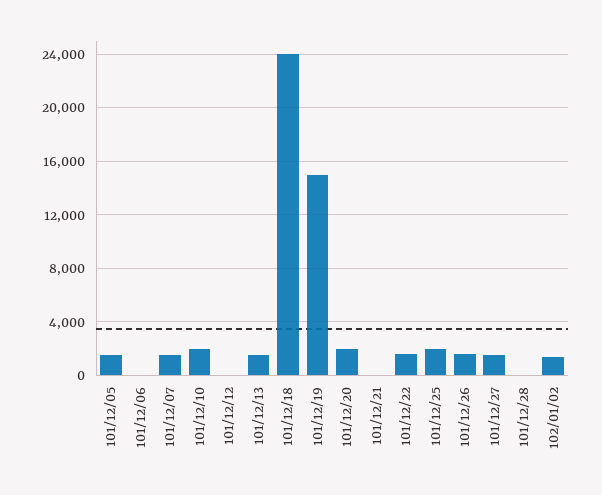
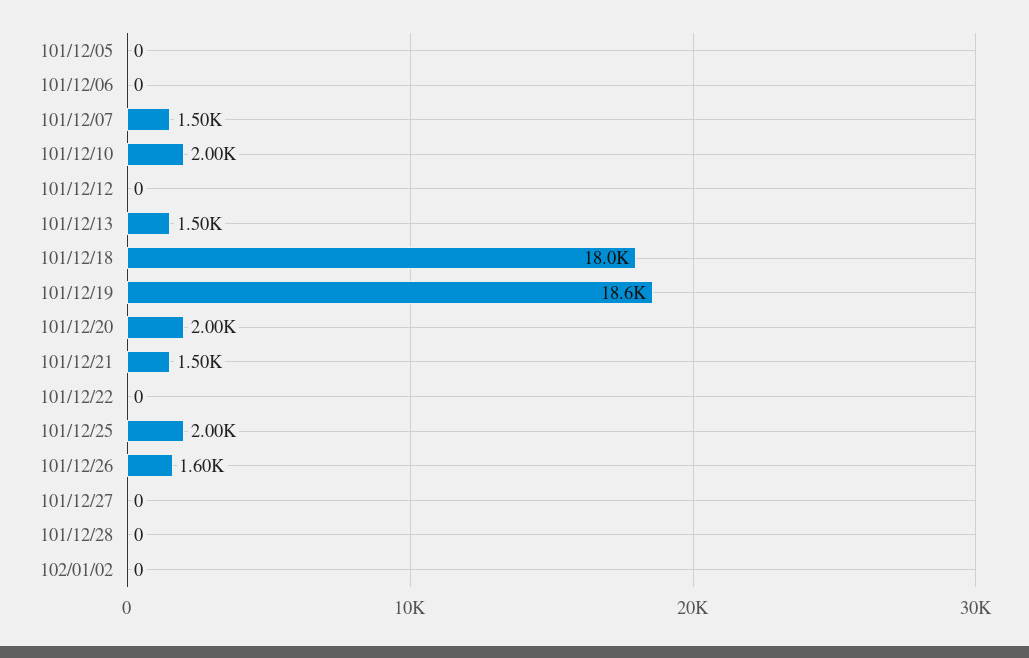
  {
-   "101/12/05": 1500,
+   "101/12/05": 0,
    "101/12/06": 0,
    "101/12/07": 1500,
    "101/12/10": 2000,
    "101/12/12": 0,
    "101/12/13": 1500,
-   "101/12/18": 24000,
+   "101/12/18": 18000,
-   "101/12/19": 15000,
+   "101/12/19": 18600,
    "101/12/20": 2000,
-   "101/12/21": 0,
+   "101/12/21": 1500,
-   "101/12/22": 1500,
+   "101/12/22": 0,
    "101/12/25": 2000,
    "101/12/26": 1600,
-   "101/12/27": 1500,
+   "101/12/27": 0,
    "101/12/28": 0,
-   "102/01/02": 1500
+   "102/01/02": 0
  }

